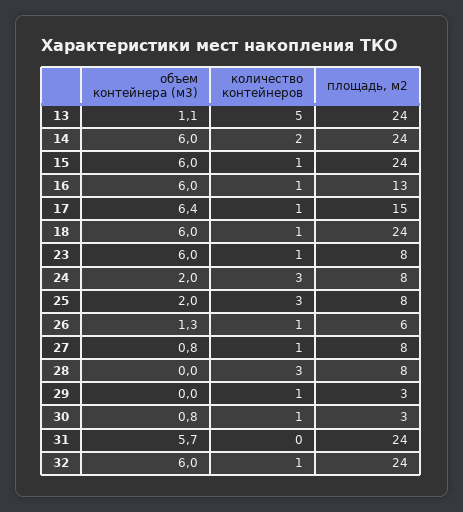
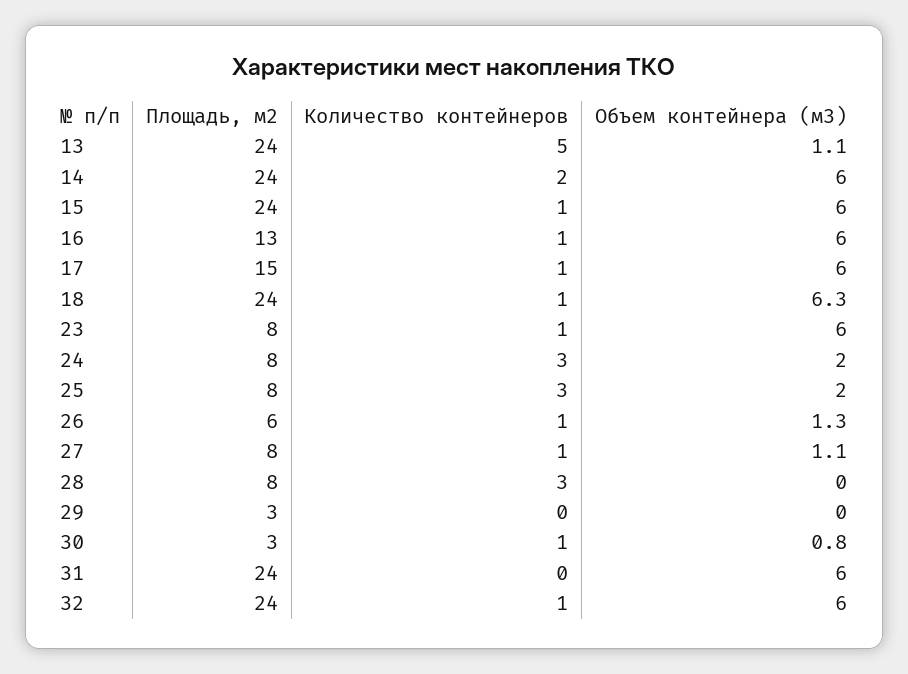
  {
    "объем контейнера (м3)": {
      "13": 1.1,
      "14": 6,
      "15": 6,
      "16": 6,
-     "17": 6.4,
+     "17": 6,
-     "18": 6,
+     "18": 6.3,
      "23": 6,
      "24": 2,
      "25": 2,
      "26": 1.3,
-     "27": 0.8,
+     "27": 1.1,
      "28": 0,
      "29": 0,
      "30": 0.8,
-     "31": 5.7,
+     "31": 6,
      "32": 6
    },
    "количество контейнеров": {
      "13": 5,
      "14": 2,
      "15": 1,
      "16": 1,
      "17": 1,
      "18": 1,
      "23": 1,
      "24": 3,
      "25": 3,
      "26": 1,
      "27": 1,
      "28": 3,
-     "29": 1,
+     "29": 0,
      "30": 1,
      "31": 0,
      "32": 1
    },
    "площадь, м2": {
      "13": 24,
      "14": 24,
      "15": 24,
      "16": 13,
      "17": 15,
      "18": 24,
      "23": 8,
      "24": 8,
      "25": 8,
      "26": 6,
      "27": 8,
      "28": 8,
      "29": 3,
      "30": 3,
      "31": 24,
      "32": 24
    }
  }

